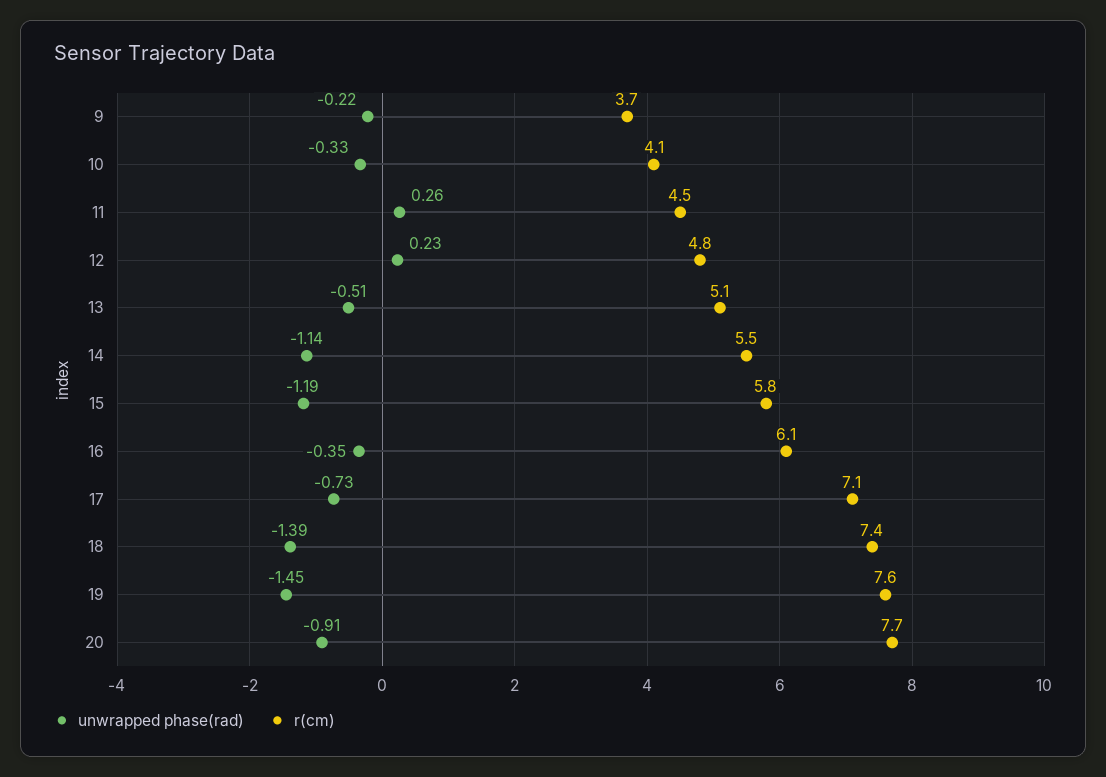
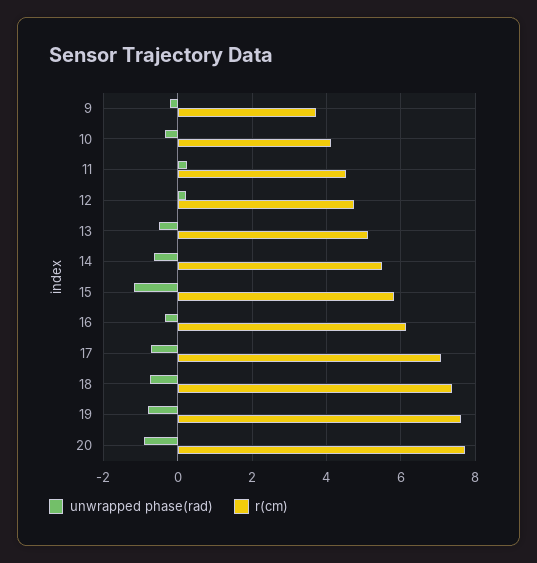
  {
    "unwrapped phase(rad)": {
      "9": -0.22,
      "10": -0.33,
      "11": 0.26,
      "12": 0.23,
      "13": -0.51,
-     "14": -1.14,
+     "14": -0.6,
      "15": -1.19,
      "16": -0.35,
      "17": -0.73,
-     "18": -1.39,
+     "18": -0.8,
-     "19": -1.45,
+     "19": -0.8,
      "20": -0.91
    },
    "r(cm)": {
      "9": 3.7,
      "10": 4.1,
      "11": 4.5,
      "12": 4.8,
      "13": 5.1,
      "14": 5.5,
      "15": 5.8,
      "16": 6.1,
      "17": 7.1,
      "18": 7.4,
      "19": 7.6,
      "20": 7.7
    }
  }

